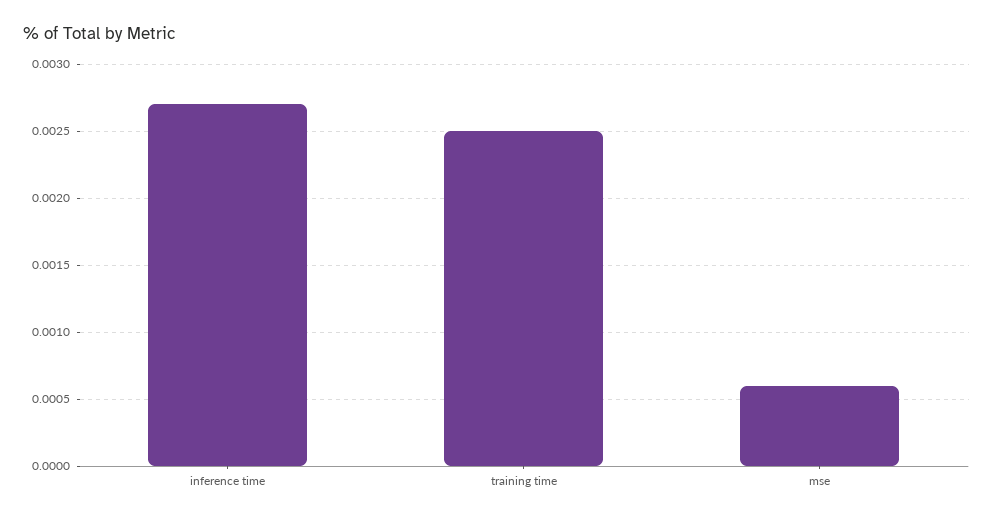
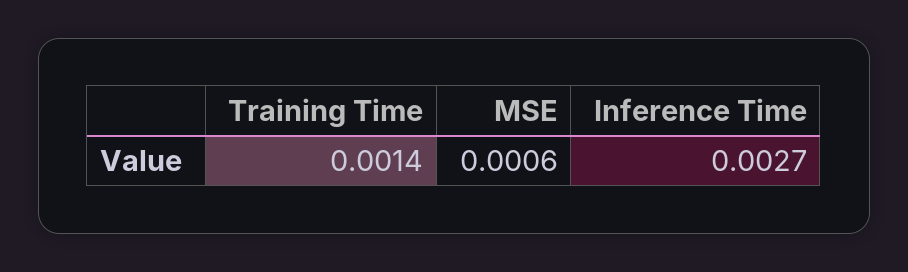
  {
    "inference time": 0.0027,
-   "training time": 0.0025,
+   "training time": 0.0014,
    "mse": 0.0006
  }

